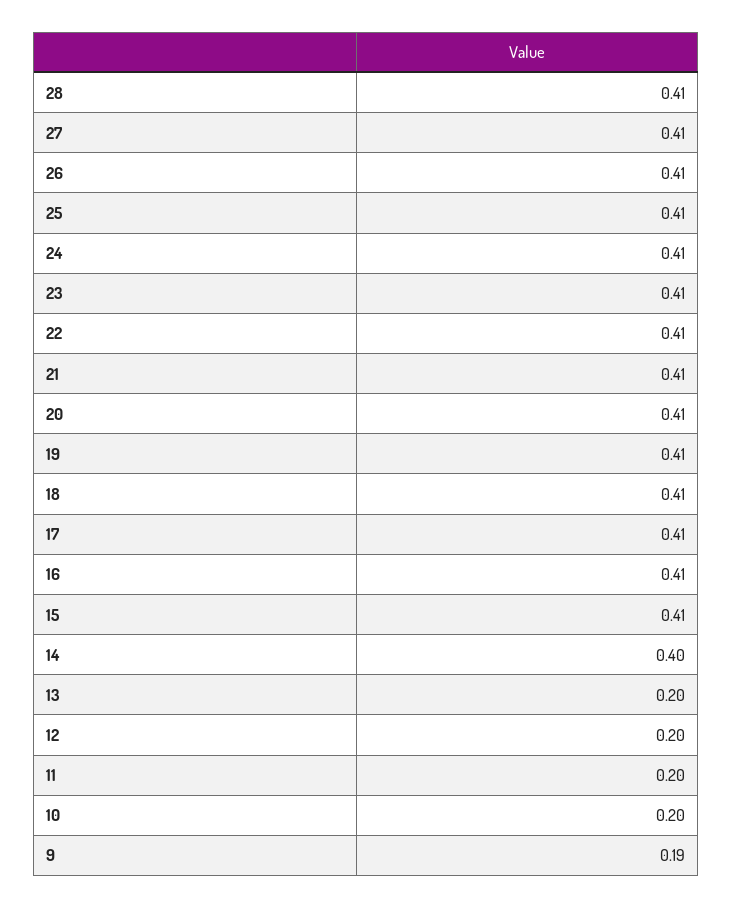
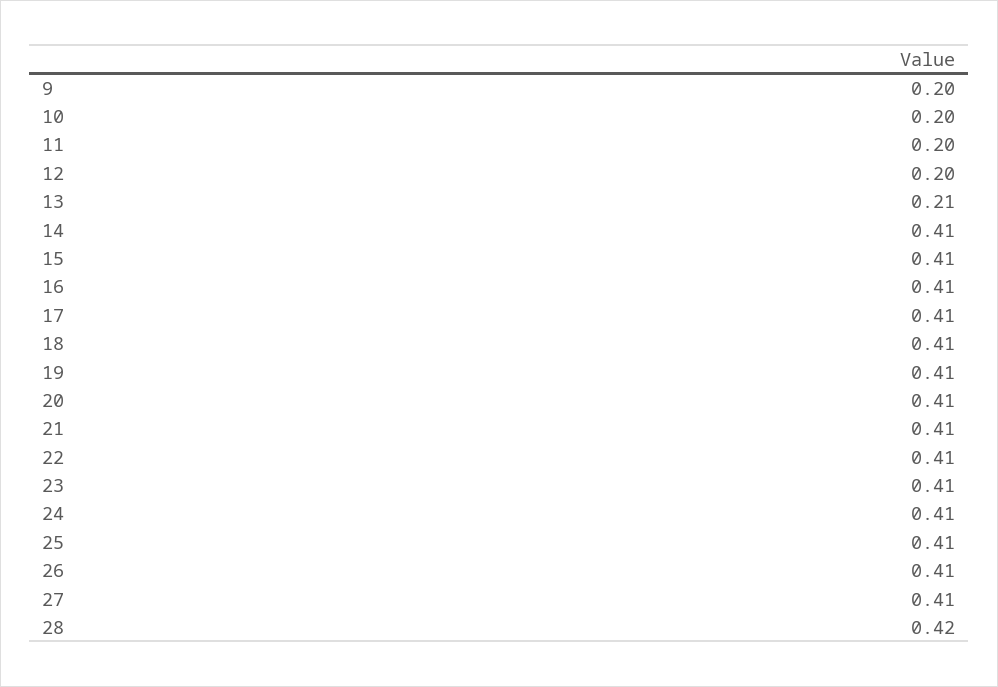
  {
-   "28": 0.41,
+   "28": 0.42,
    "27": 0.41,
    "26": 0.41,
    "25": 0.41,
    "24": 0.41,
    "23": 0.41,
    "22": 0.41,
    "21": 0.41,
    "20": 0.41,
    "19": 0.41,
    "18": 0.41,
    "17": 0.41,
    "16": 0.41,
    "15": 0.41,
-   "14": 0.4,
+   "14": 0.41,
-   "13": 0.2,
+   "13": 0.21,
    "12": 0.2,
    "11": 0.2,
    "10": 0.2,
-   "9": 0.19
+   "9": 0.2
  }

